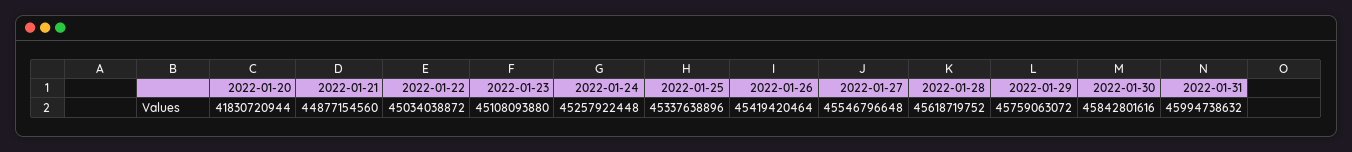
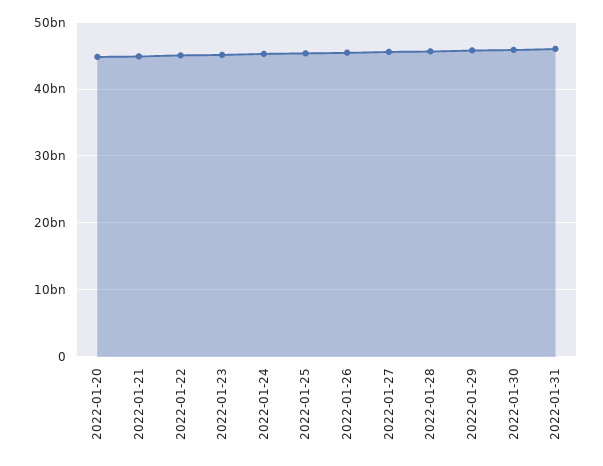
  {
-   "2022-01-20": 41830720944,
+   "2022-01-20": 45000000000,
    "2022-01-21": 44877154560,
    "2022-01-22": 45034038872,
    "2022-01-23": 45108093880,
    "2022-01-24": 45257922448,
    "2022-01-25": 45337638896,
    "2022-01-26": 45419420464,
    "2022-01-27": 45546796648,
    "2022-01-28": 45618719752,
    "2022-01-29": 45759063072,
    "2022-01-30": 45842801616,
    "2022-01-31": 45994738632
  }

